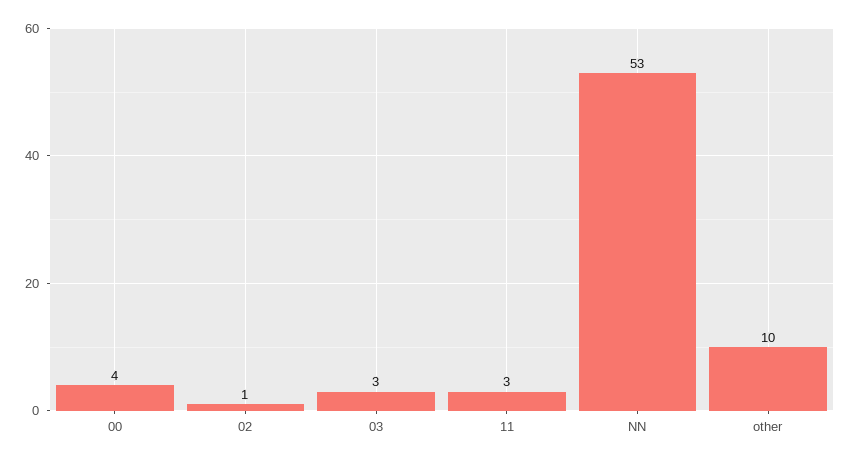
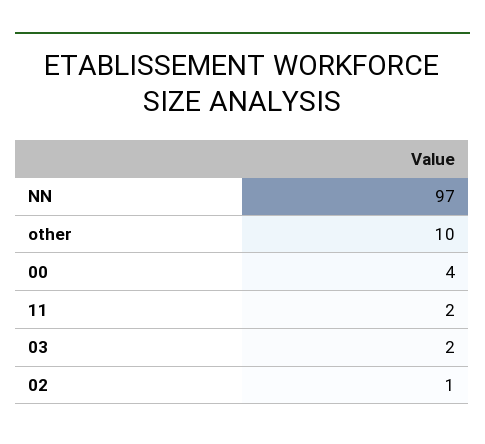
  {
    "00": 4,
    "02": 1,
-   "03": 3,
+   "03": 2,
-   "11": 3,
+   "11": 2,
-   "NN": 53,
+   "NN": 97,
    "other": 10
  }

